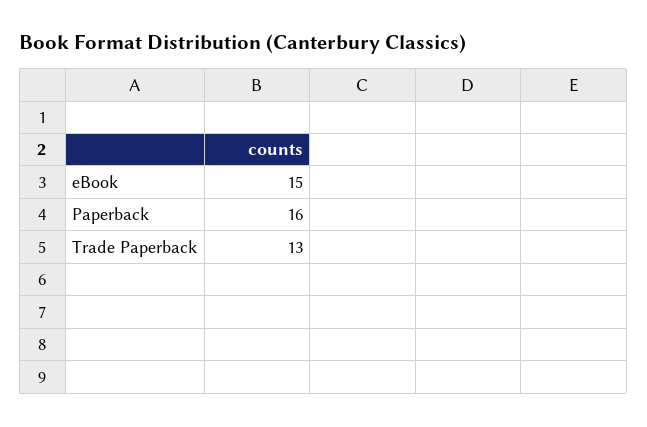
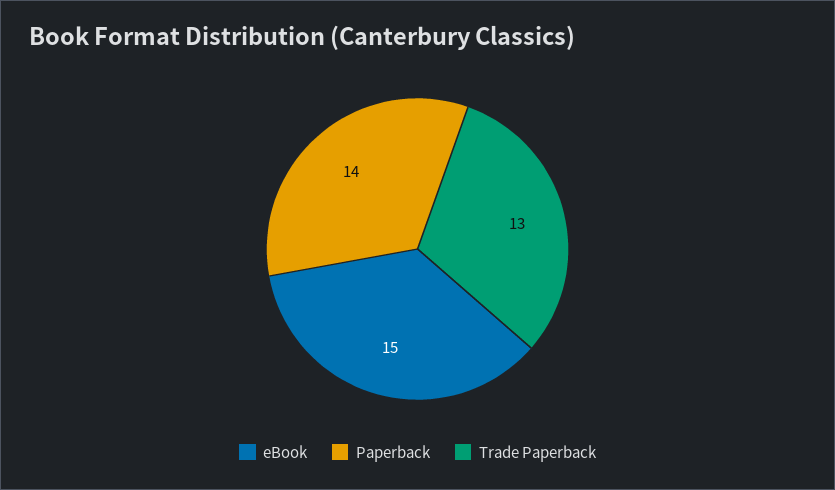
  {
    "eBook": 15,
-   "Paperback": 16,
+   "Paperback": 14,
    "Trade Paperback": 13
  }

